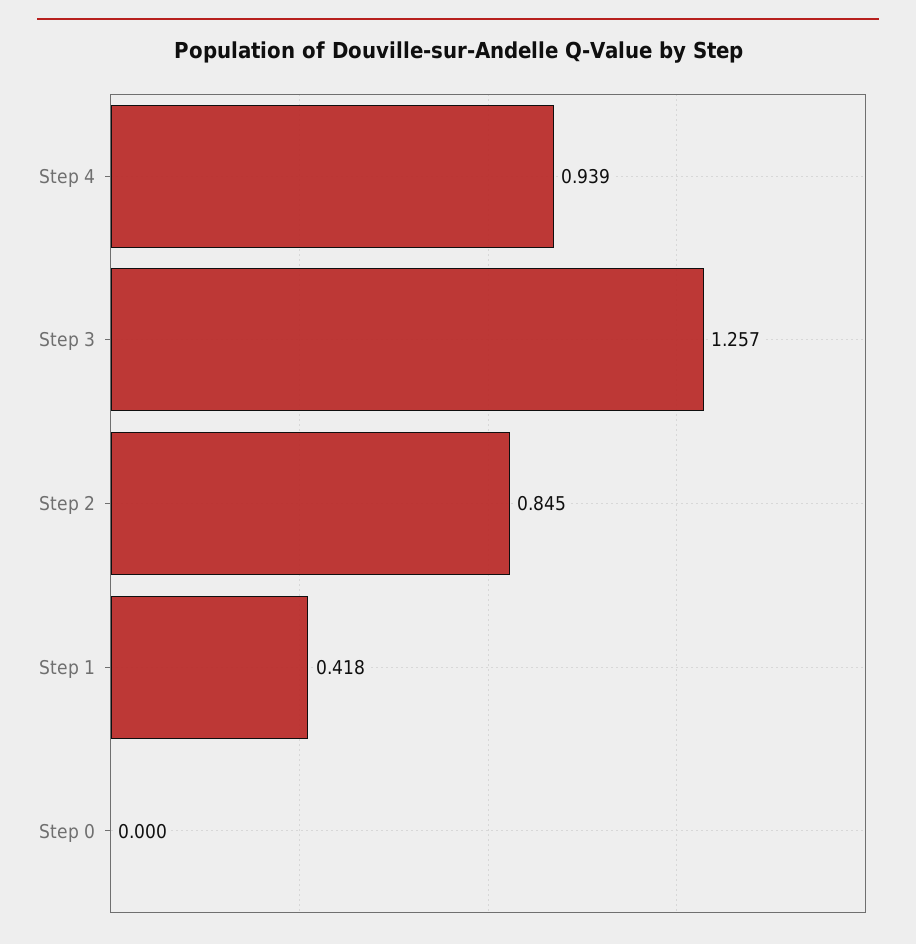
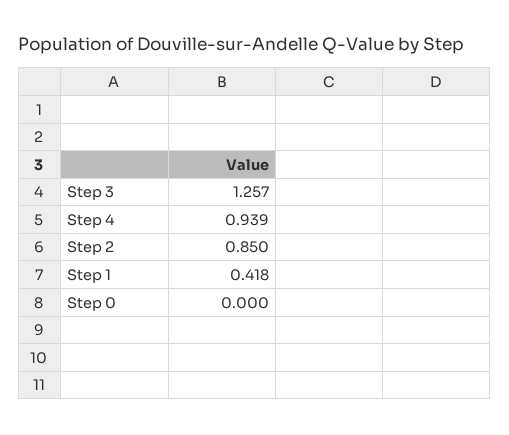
  {
    "Step 4": 0.939,
    "Step 3": 1.257,
-   "Step 2": 0.845,
+   "Step 2": 0.85,
    "Step 1": 0.418,
    "Step 0": 0
  }

